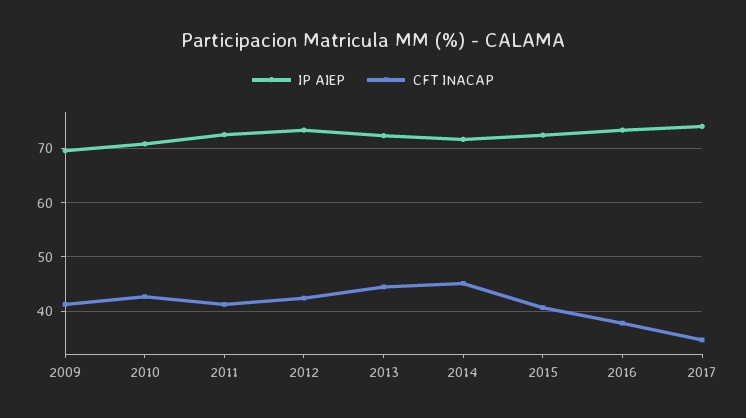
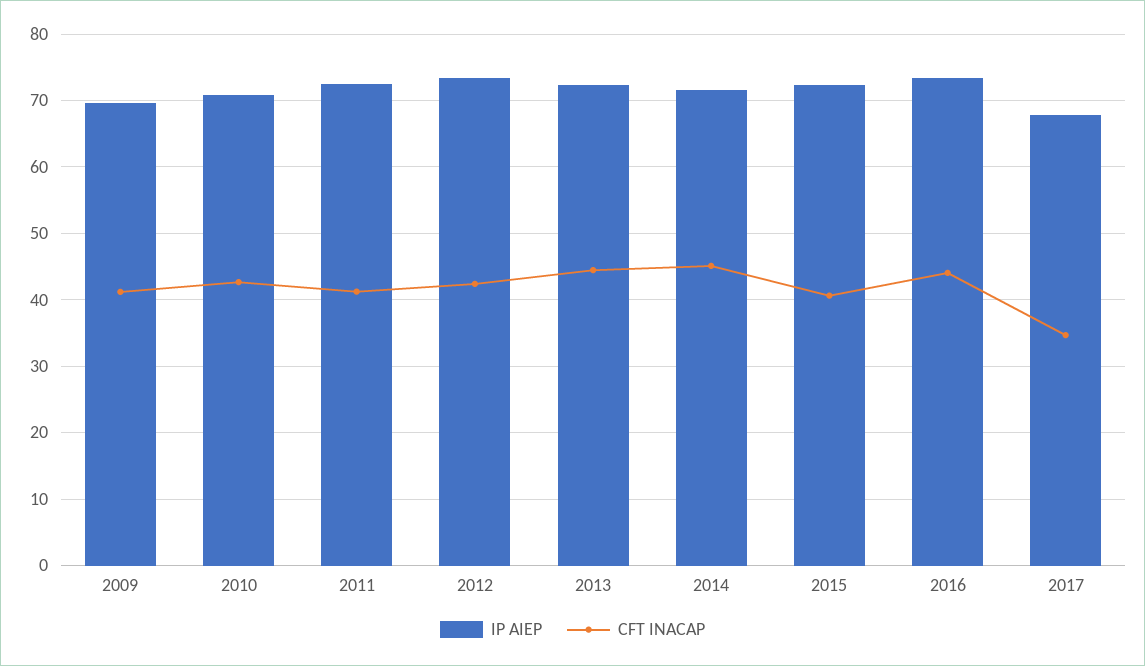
  {
    "IP AIEP": {
      "2009": 70,
      "2010": 71,
      "2011": 72,
      "2012": 73,
      "2013": 72,
      "2014": 72,
      "2015": 72,
      "2016": 73,
-     "2017": 74
+     "2017": 68
    },
    "CFT INACAP": {
      "2009": 41,
      "2010": 43,
      "2011": 41,
      "2012": 42,
      "2013": 44,
      "2014": 45,
      "2015": 41,
-     "2016": 38,
+     "2016": 44,
      "2017": 35
    }
  }

